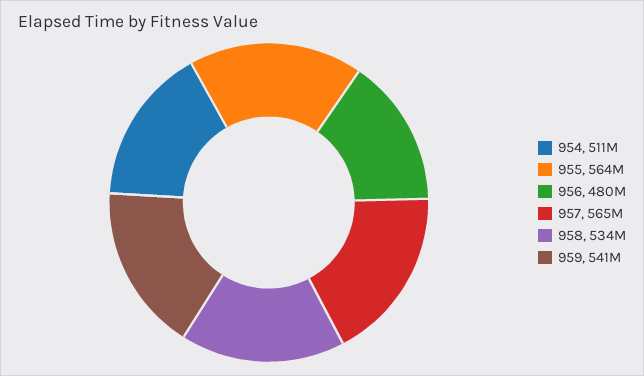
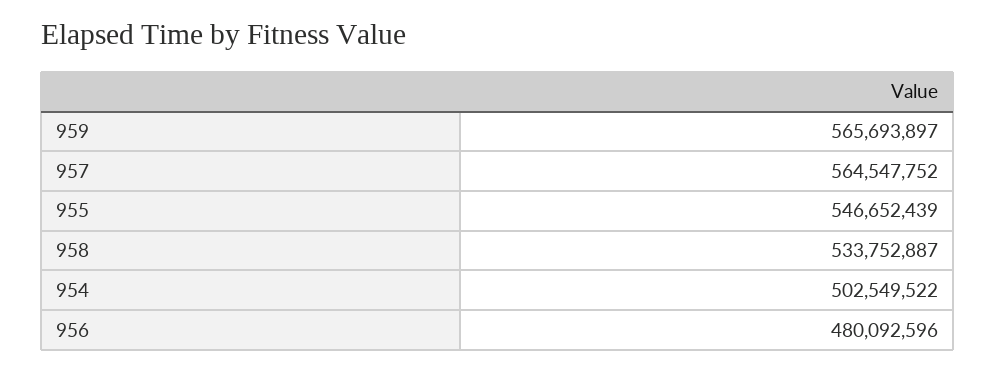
  {
-   "954": 511000000,
+   "954": 502549522,
-   "955": 564000000,
+   "955": 546652439,
    "956": 480092596,
    "957": 564547752,
    "958": 533752887,
-   "959": 541000000
+   "959": 565693897
  }

